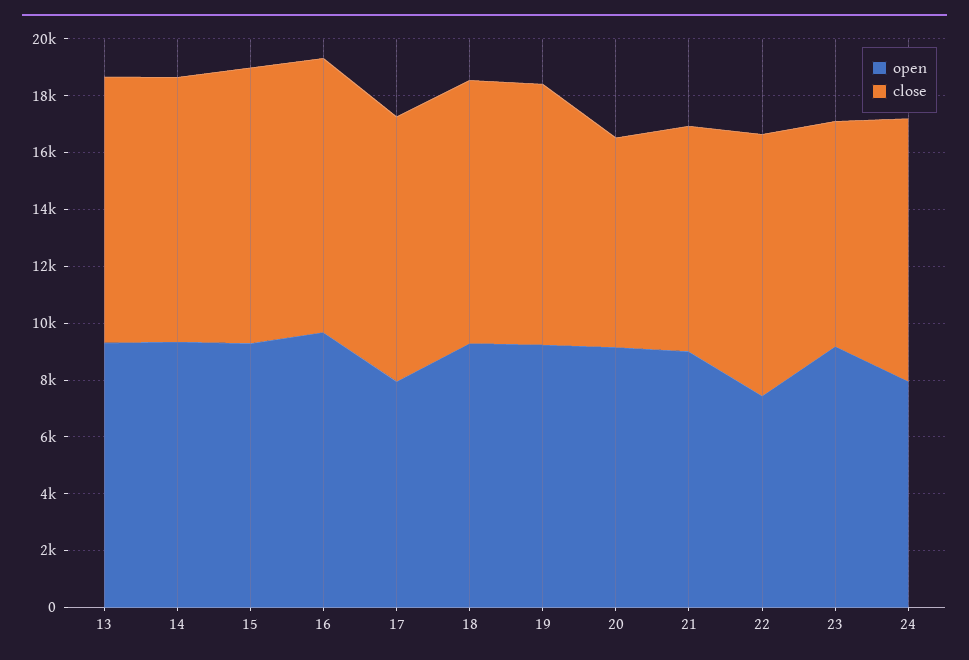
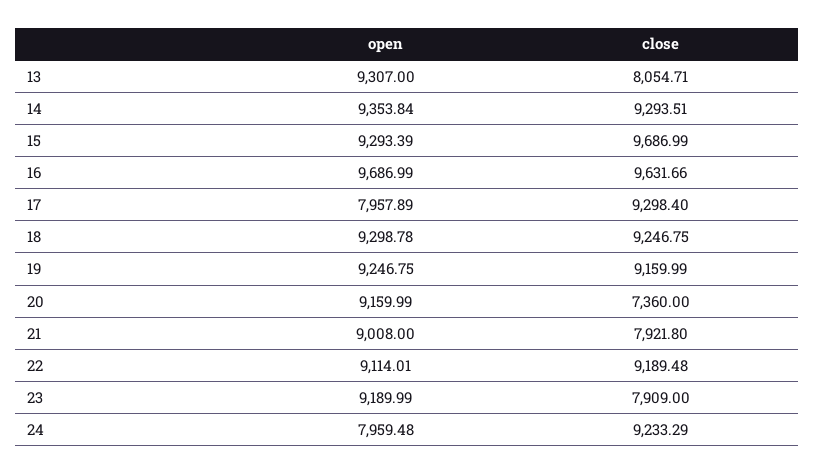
  {
    "open": {
      "13": 9307,
      "14": 9353.84,
      "15": 9293.39,
      "16": 9686.99,
      "17": 7957.89,
      "18": 9298.78,
      "19": 9246.75,
      "20": 9159.99,
      "21": 9008,
-     "22": 7500,
+     "22": 9114.01,
      "23": 9189.99,
      "24": 7959.48
    },
    "close": {
-     "13": 9500,
+     "13": 8054.71,
      "14": 9293.51,
      "15": 9686.99,
      "16": 9631.66,
      "17": 9298.4,
      "18": 9246.75,
      "19": 9159.99,
      "20": 7360,
      "21": 7921.8,
      "22": 9189.48,
      "23": 7909,
      "24": 9233.29
    }
  }

